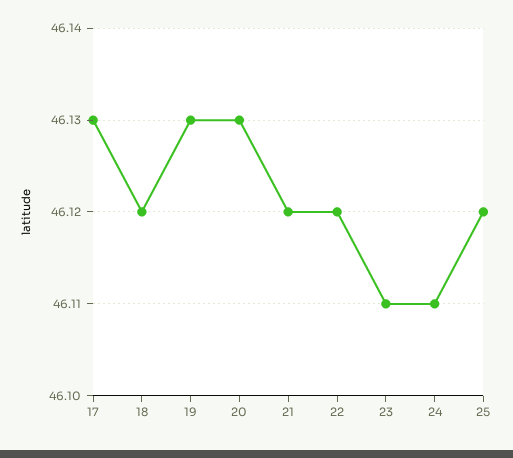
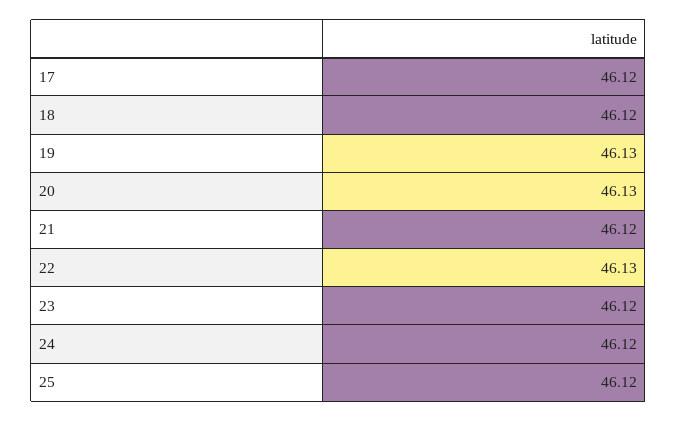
  {
-   "17": 46.13,
+   "17": 46.12,
    "18": 46.12,
    "19": 46.13,
    "20": 46.13,
    "21": 46.12,
-   "22": 46.12,
+   "22": 46.13,
-   "23": 46.11,
+   "23": 46.12,
-   "24": 46.11,
+   "24": 46.12,
    "25": 46.12
  }

